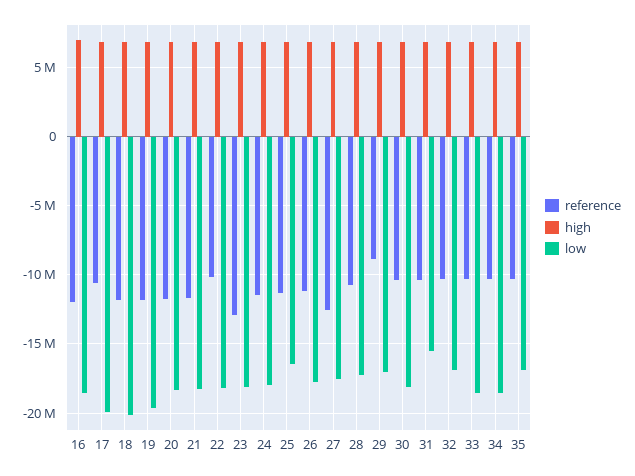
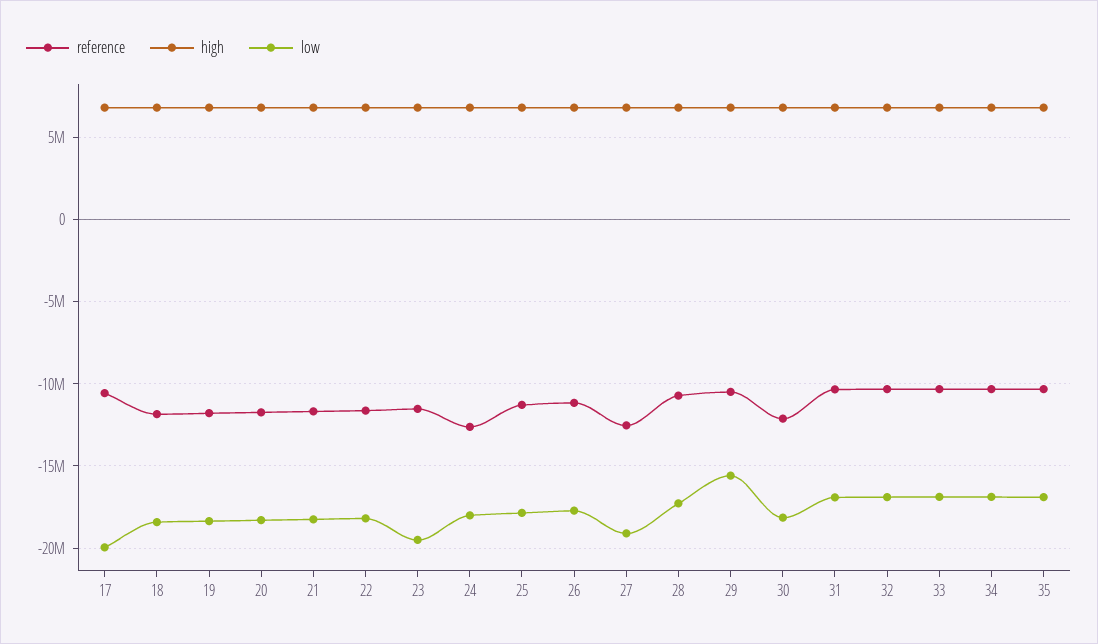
  {
    "reference": {
-     "16": -12000000,
      "17": -10500000,
      "18": -12000000,
      "19": -12000000,
      "20": -11500000,
      "21": -11500000,
-     "22": -10000000,
+     "22": -11500000,
-     "23": -13000000,
+     "23": -11500000,
-     "24": -11500000,
+     "24": -12500000,
      "25": -11500000,
      "26": -11000000,
      "27": -12500000,
      "28": -10500000,
-     "29": -9000000,
+     "29": -10500000,
-     "30": -10500000,
+     "30": -12000000,
      "31": -10500000,
      "32": -10500000,
      "33": -10500000,
      "34": -10500000,
      "35": -10500000
    },
    "high": {
-     "16": 7000000,
      "17": 7000000,
      "18": 7000000,
      "19": 7000000,
      "20": 7000000,
      "21": 7000000,
      "22": 7000000,
      "23": 7000000,
      "24": 7000000,
      "25": 7000000,
      "26": 7000000,
      "27": 7000000,
      "28": 7000000,
      "29": 7000000,
      "30": 7000000,
      "31": 7000000,
      "32": 7000000,
      "33": 7000000,
      "34": 7000000,
      "35": 7000000
    },
    "low": {
-     "16": -18500000,
      "17": -20000000,
-     "18": -20000000,
+     "18": -18500000,
-     "19": -19500000,
+     "19": -18500000,
      "20": -18500000,
      "21": -18000000,
      "22": -18000000,
-     "23": -18000000,
+     "23": -19500000,
      "24": -18000000,
-     "25": -16500000,
+     "25": -18000000,
      "26": -17500000,
-     "27": -17500000,
+     "27": -19000000,
      "28": -17500000,
-     "29": -17000000,
+     "29": -15500000,
      "30": -18000000,
-     "31": -15500000,
+     "31": -17000000,
      "32": -17000000,
-     "33": -18500000,
+     "33": -17000000,
-     "34": -18500000,
+     "34": -17000000,
      "35": -17000000
    }
  }

